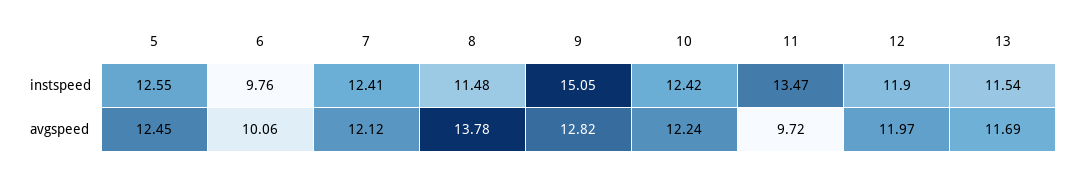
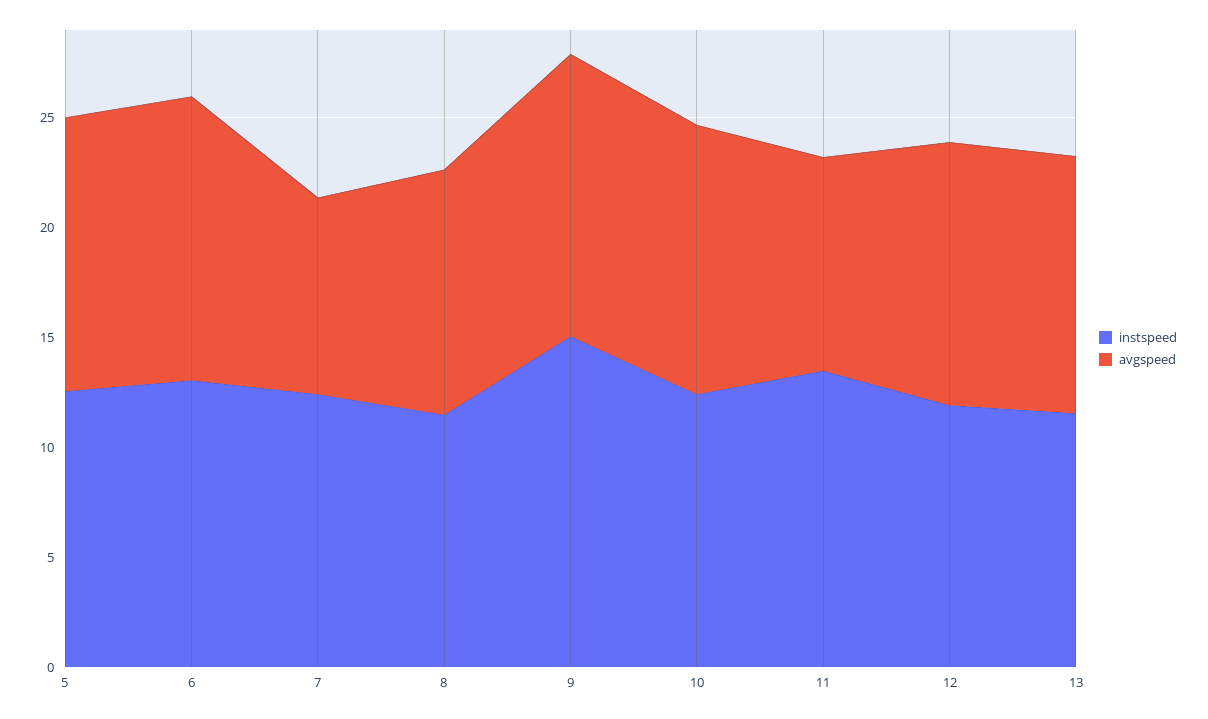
  {
    "instspeed": {
      "5": 12.55,
-     "6": 9.76,
+     "6": 13,
      "7": 12.41,
      "8": 11.48,
      "9": 15.05,
      "10": 12.42,
      "11": 13.47,
      "12": 11.9,
      "13": 11.54
    },
    "avgspeed": {
      "5": 12.45,
-     "6": 10.06,
+     "6": 13,
-     "7": 12.12,
+     "7": 9,
-     "8": 13.78,
+     "8": 11,
      "9": 12.82,
      "10": 12.24,
      "11": 9.72,
      "12": 11.97,
      "13": 11.69
    }
  }

